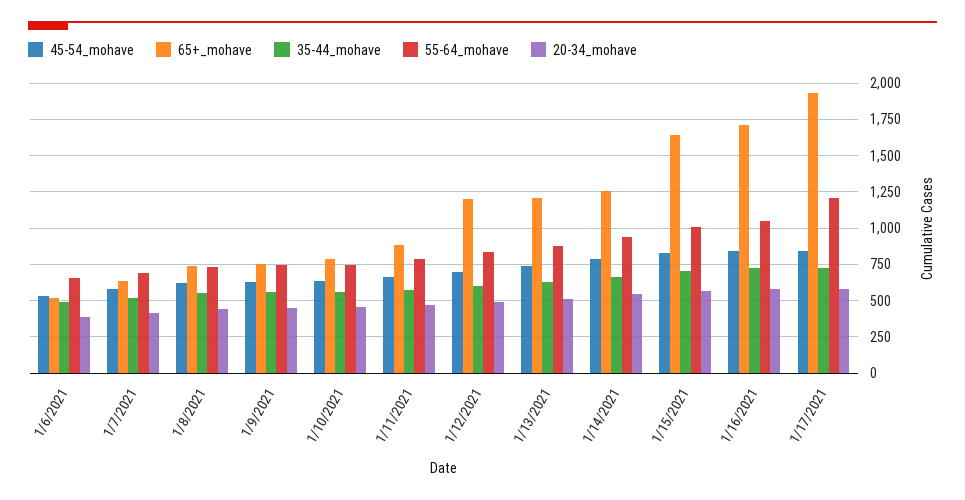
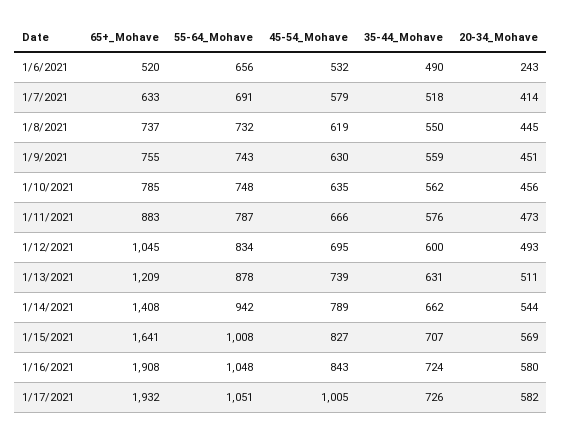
  {
    "45-54_mohave": {
      "1/6/2021": 532,
      "1/7/2021": 579,
      "1/8/2021": 619,
      "1/9/2021": 630,
      "1/10/2021": 635,
      "1/11/2021": 666,
      "1/12/2021": 695,
      "1/13/2021": 739,
      "1/14/2021": 789,
      "1/15/2021": 827,
      "1/16/2021": 843,
-     "1/17/2021": 850
+     "1/17/2021": 1005
    },
    "65+_mohave": {
      "1/6/2021": 520,
      "1/7/2021": 633,
      "1/8/2021": 737,
      "1/9/2021": 755,
      "1/10/2021": 785,
      "1/11/2021": 883,
-     "1/12/2021": 1200,
+     "1/12/2021": 1045,
      "1/13/2021": 1209,
-     "1/14/2021": 1250,
+     "1/14/2021": 1408,
      "1/15/2021": 1641,
-     "1/16/2021": 1700,
+     "1/16/2021": 1908,
      "1/17/2021": 1932
    },
    "35-44_mohave": {
      "1/6/2021": 490,
      "1/7/2021": 518,
      "1/8/2021": 550,
      "1/9/2021": 559,
      "1/10/2021": 562,
      "1/11/2021": 576,
      "1/12/2021": 600,
      "1/13/2021": 631,
      "1/14/2021": 662,
      "1/15/2021": 707,
      "1/16/2021": 724,
      "1/17/2021": 726
    },
    "55-64_mohave": {
      "1/6/2021": 656,
      "1/7/2021": 691,
      "1/8/2021": 732,
      "1/9/2021": 743,
      "1/10/2021": 748,
      "1/11/2021": 787,
      "1/12/2021": 834,
      "1/13/2021": 878,
      "1/14/2021": 942,
      "1/15/2021": 1008,
      "1/16/2021": 1048,
-     "1/17/2021": 1200
+     "1/17/2021": 1051
    },
    "20-34_mohave": {
-     "1/6/2021": 400,
+     "1/6/2021": 243,
      "1/7/2021": 414,
      "1/8/2021": 445,
      "1/9/2021": 451,
      "1/10/2021": 456,
      "1/11/2021": 473,
      "1/12/2021": 493,
      "1/13/2021": 511,
      "1/14/2021": 544,
      "1/15/2021": 569,
      "1/16/2021": 580,
      "1/17/2021": 582
    }
  }

